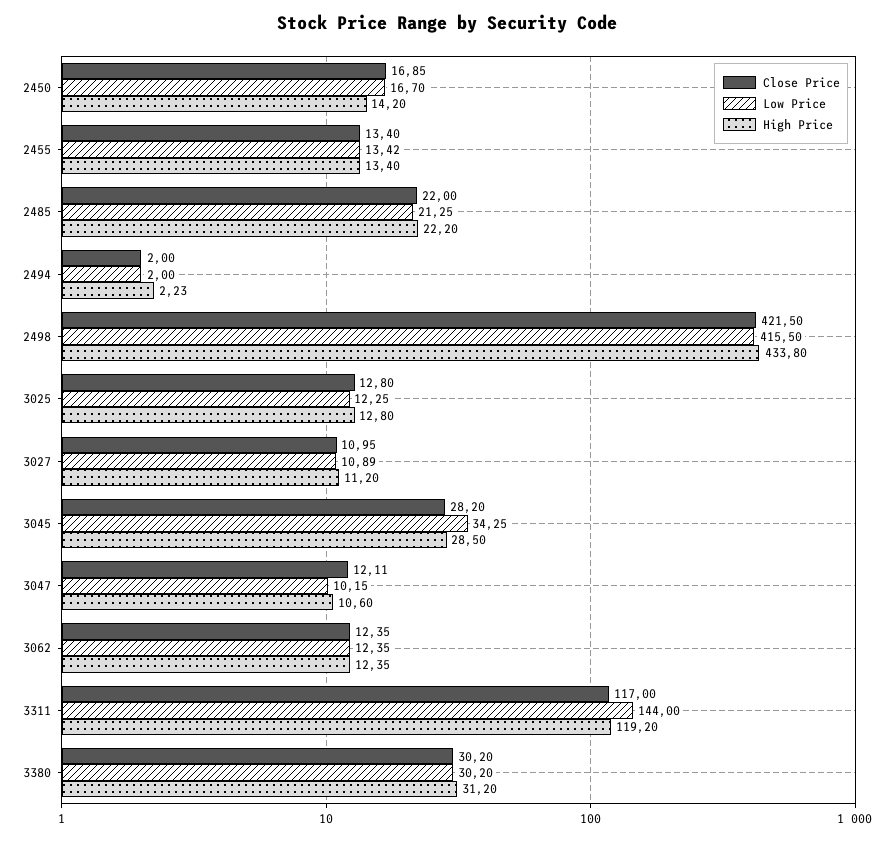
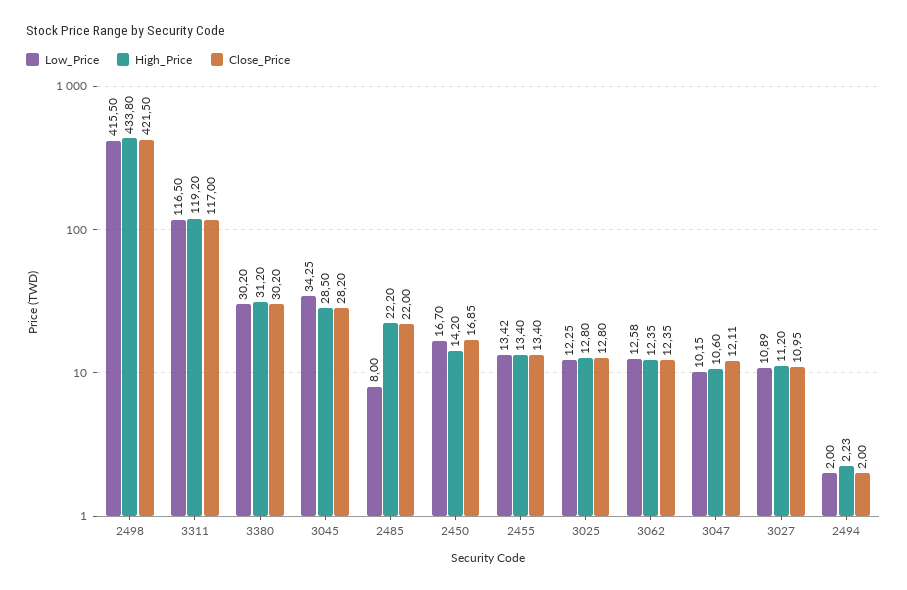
  {
    "Close Price": {
      "2450": 16.85,
      "2455": 13.4,
      "2485": 22,
      "2494": 2,
      "2498": 421.5,
      "3025": 12.8,
      "3027": 10.95,
      "3045": 28.2,
      "3047": 12.11,
      "3062": 12.35,
      "3311": 117,
      "3380": 30.2
    },
    "Low Price": {
      "2450": 16.7,
      "2455": 13.42,
-     "2485": 21.25,
+     "2485": 8,
      "2494": 2,
      "2498": 415.5,
      "3025": 12.25,
      "3027": 10.89,
      "3045": 34.25,
      "3047": 10.15,
-     "3062": 12.35,
+     "3062": 12.58,
-     "3311": 144,
+     "3311": 116.5,
      "3380": 30.2
    },
    "High Price": {
      "2450": 14.2,
      "2455": 13.4,
      "2485": 22.2,
      "2494": 2.23,
      "2498": 433.8,
      "3025": 12.8,
      "3027": 11.2,
      "3045": 28.5,
      "3047": 10.6,
      "3062": 12.35,
      "3311": 119.2,
      "3380": 31.2
    }
  }

